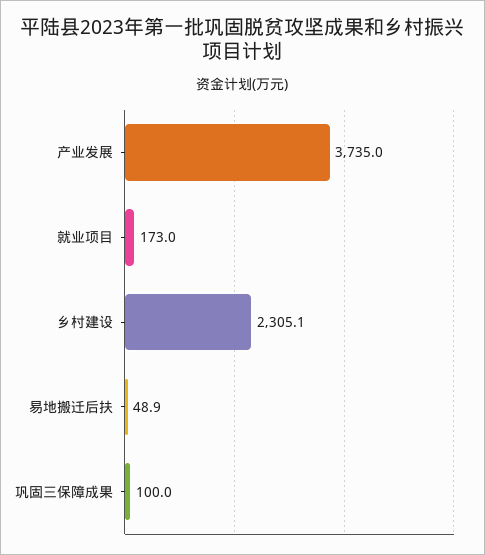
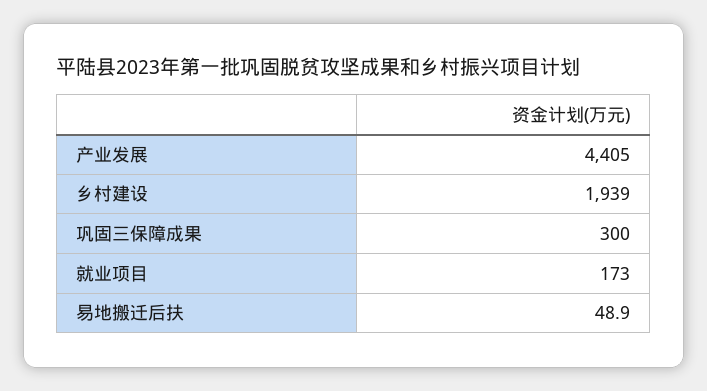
  {
-   "产业发展": 3735,
+   "产业发展": 4405,
    "就业项目": 173,
-   "乡村建设": 2305.1,
+   "乡村建设": 1939,
    "易地搬迁后扶": 48.9,
-   "巩固三保障成果": 100
+   "巩固三保障成果": 300
  }

